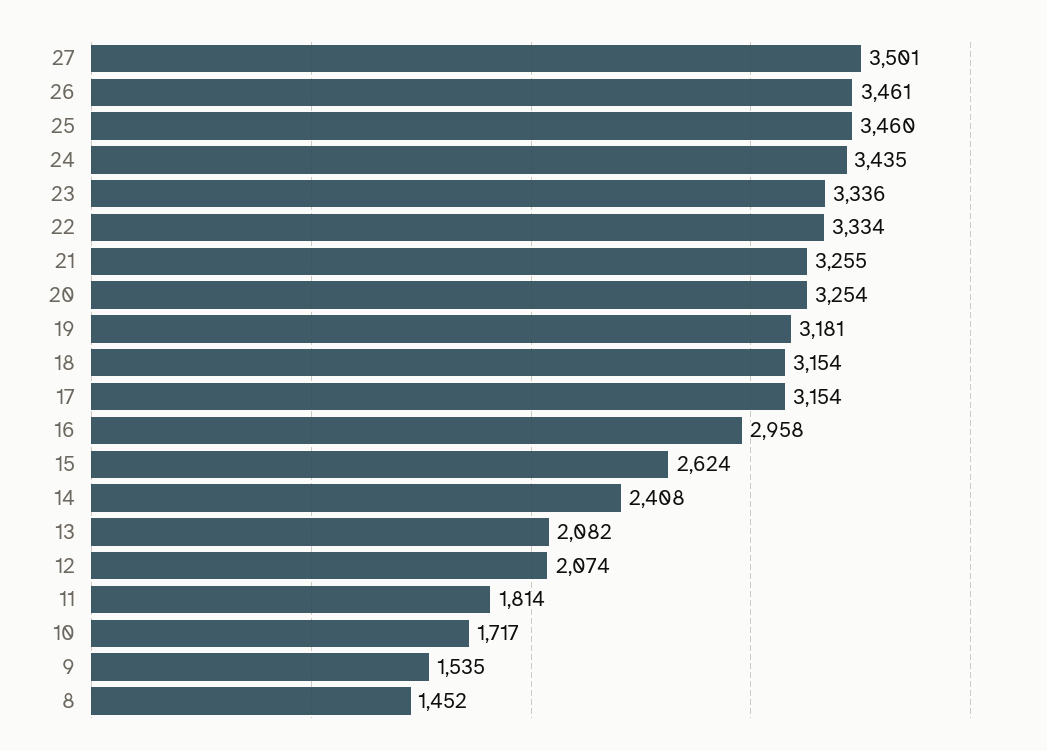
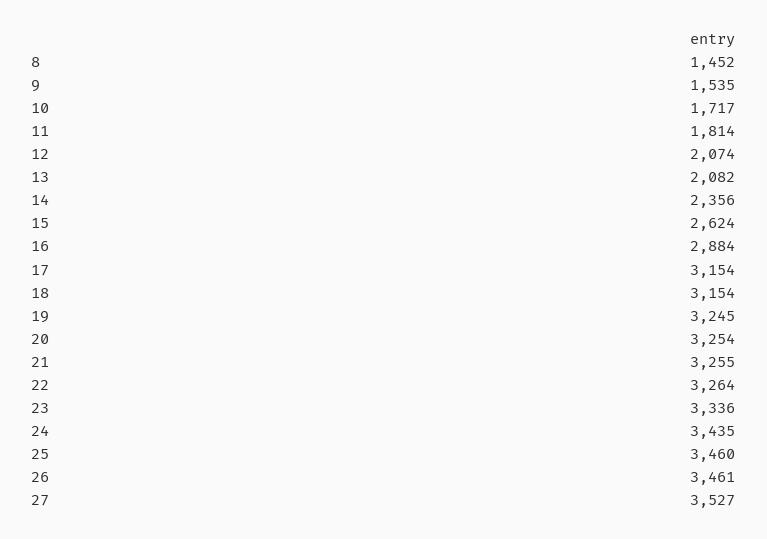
  {
-   "27": 3501,
+   "27": 3527,
    "26": 3461,
    "25": 3460,
    "24": 3435,
    "23": 3336,
-   "22": 3334,
+   "22": 3264,
    "21": 3255,
    "20": 3254,
-   "19": 3181,
+   "19": 3245,
    "18": 3154,
    "17": 3154,
-   "16": 2958,
+   "16": 2884,
    "15": 2624,
-   "14": 2408,
+   "14": 2356,
    "13": 2082,
    "12": 2074,
    "11": 1814,
    "10": 1717,
    "9": 1535,
    "8": 1452
  }

